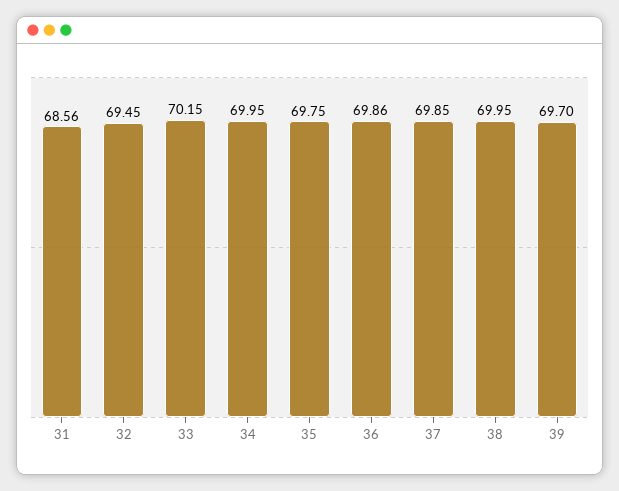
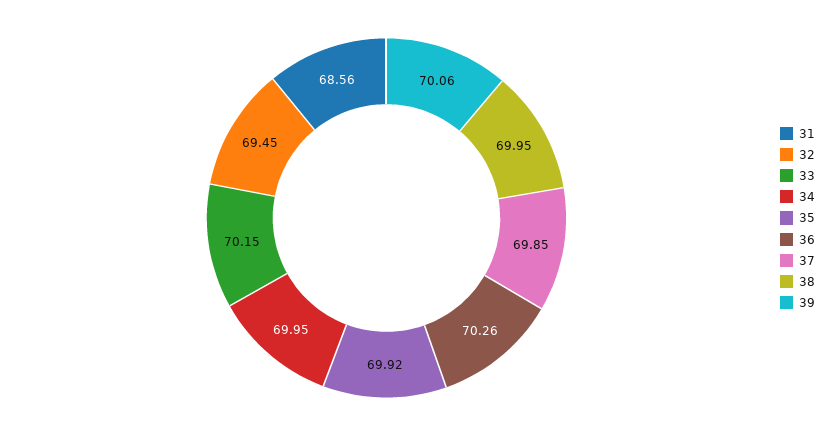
  {
    "31": 68.56,
    "32": 69.45,
    "33": 70.15,
    "34": 69.95,
-   "35": 69.75,
+   "35": 69.92,
-   "36": 69.86,
+   "36": 70.26,
    "37": 69.85,
    "38": 69.95,
-   "39": 69.7
+   "39": 70.06
  }

